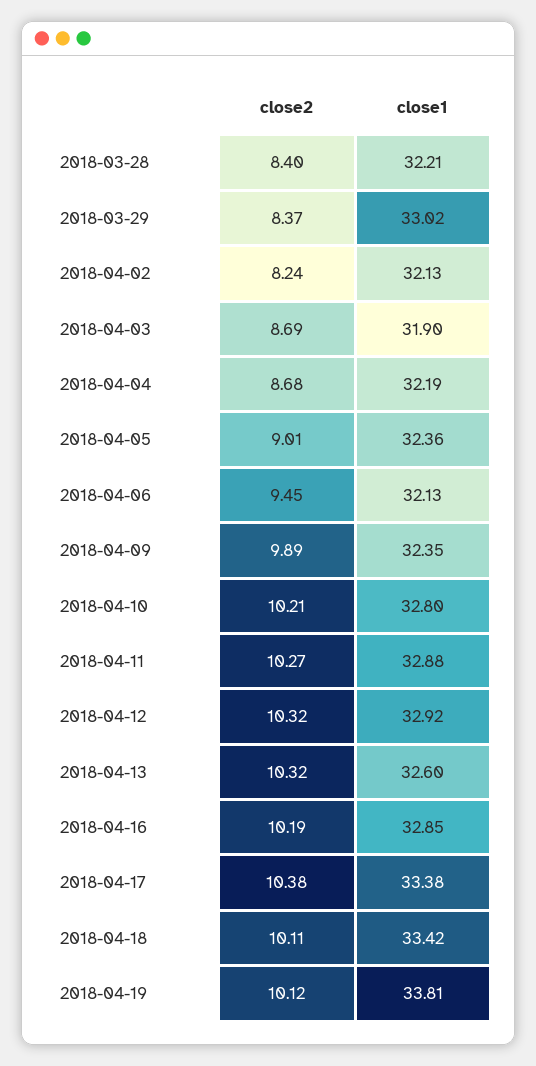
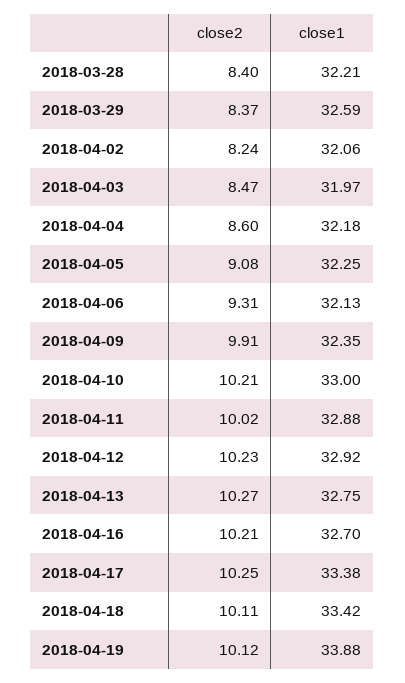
  {
    "close2": {
      "2018-03-28": 8.4,
      "2018-03-29": 8.37,
      "2018-04-02": 8.24,
-     "2018-04-03": 8.69,
+     "2018-04-03": 8.47,
-     "2018-04-04": 8.68,
+     "2018-04-04": 8.6,
-     "2018-04-05": 9.01,
+     "2018-04-05": 9.08,
-     "2018-04-06": 9.45,
+     "2018-04-06": 9.31,
-     "2018-04-09": 9.89,
+     "2018-04-09": 9.91,
      "2018-04-10": 10.21,
-     "2018-04-11": 10.27,
+     "2018-04-11": 10.02,
-     "2018-04-12": 10.32,
+     "2018-04-12": 10.23,
-     "2018-04-13": 10.32,
+     "2018-04-13": 10.27,
-     "2018-04-16": 10.19,
+     "2018-04-16": 10.21,
-     "2018-04-17": 10.38,
+     "2018-04-17": 10.25,
      "2018-04-18": 10.11,
      "2018-04-19": 10.12
    },
    "close1": {
      "2018-03-28": 32.21,
-     "2018-03-29": 33.02,
+     "2018-03-29": 32.59,
-     "2018-04-02": 32.13,
+     "2018-04-02": 32.06,
-     "2018-04-03": 31.9,
+     "2018-04-03": 31.97,
-     "2018-04-04": 32.19,
+     "2018-04-04": 32.18,
-     "2018-04-05": 32.36,
+     "2018-04-05": 32.25,
      "2018-04-06": 32.13,
      "2018-04-09": 32.35,
-     "2018-04-10": 32.8,
+     "2018-04-10": 33,
      "2018-04-11": 32.88,
      "2018-04-12": 32.92,
-     "2018-04-13": 32.6,
+     "2018-04-13": 32.75,
-     "2018-04-16": 32.85,
+     "2018-04-16": 32.7,
      "2018-04-17": 33.38,
      "2018-04-18": 33.42,
-     "2018-04-19": 33.81
+     "2018-04-19": 33.88
    }
  }

